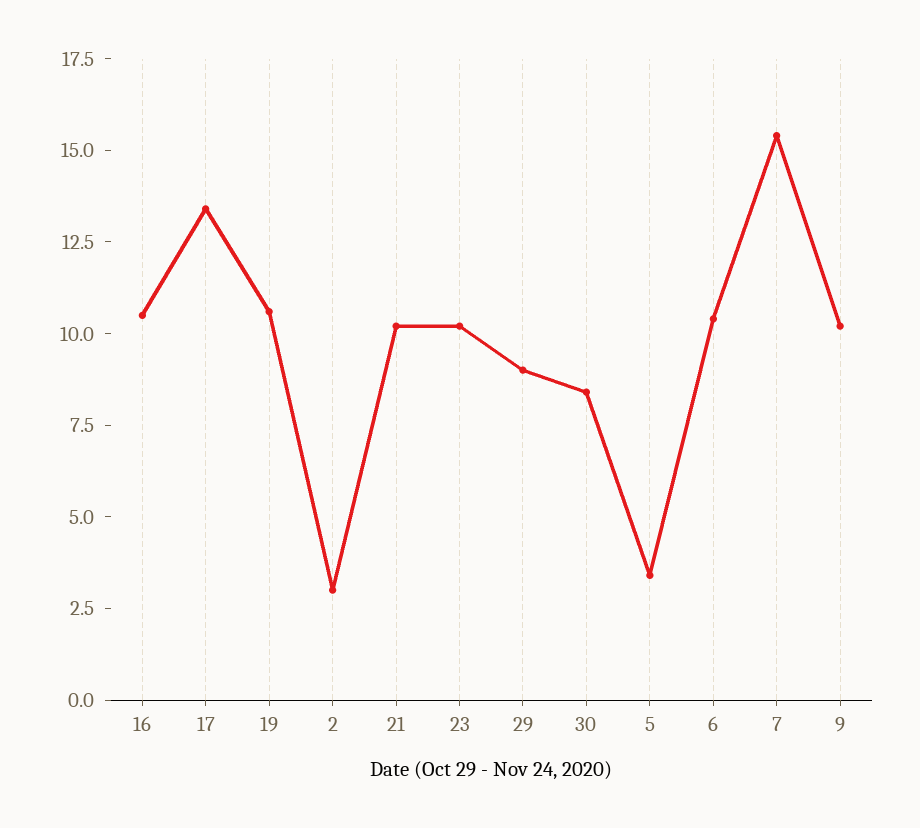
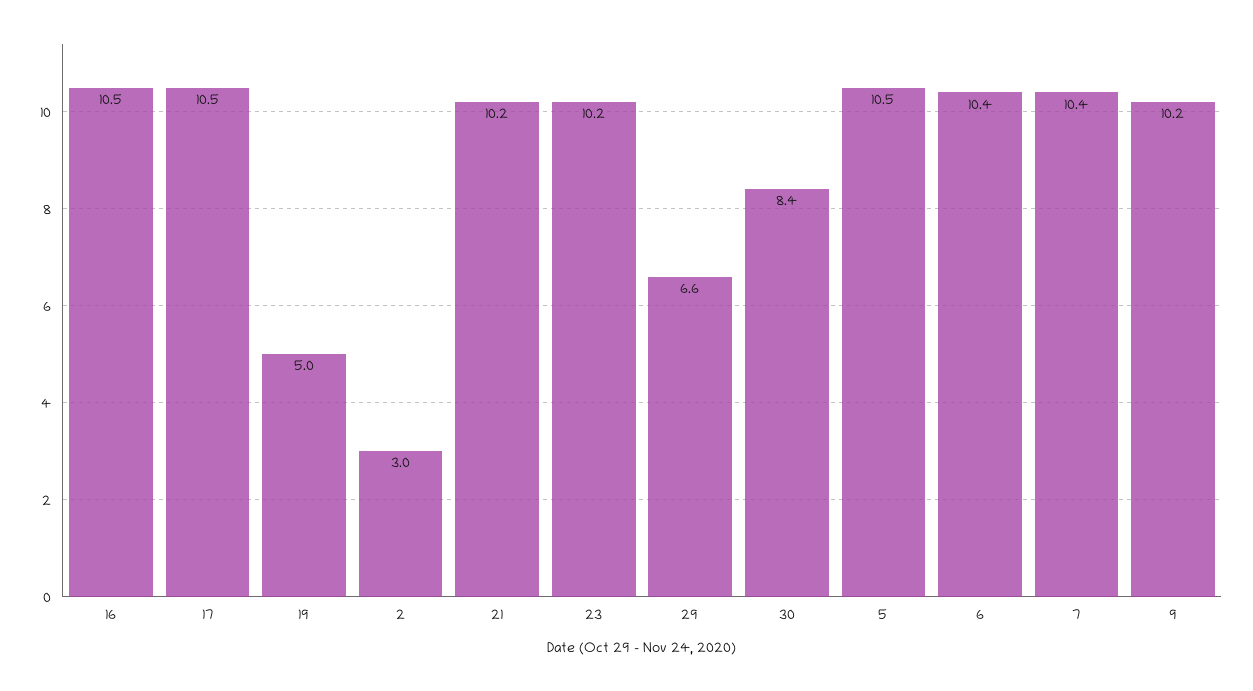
  {
    "16": 10.5,
-   "17": 13.5,
+   "17": 10.5,
-   "19": 10.5,
+   "19": 5,
    "2": 3,
    "21": 10.2,
    "23": 10.2,
-   "29": 9,
+   "29": 6.6,
    "30": 8.4,
-   "5": 3.5,
+   "5": 10.5,
    "6": 10.4,
-   "7": 15.5,
+   "7": 10.4,
    "9": 10.2
  }

